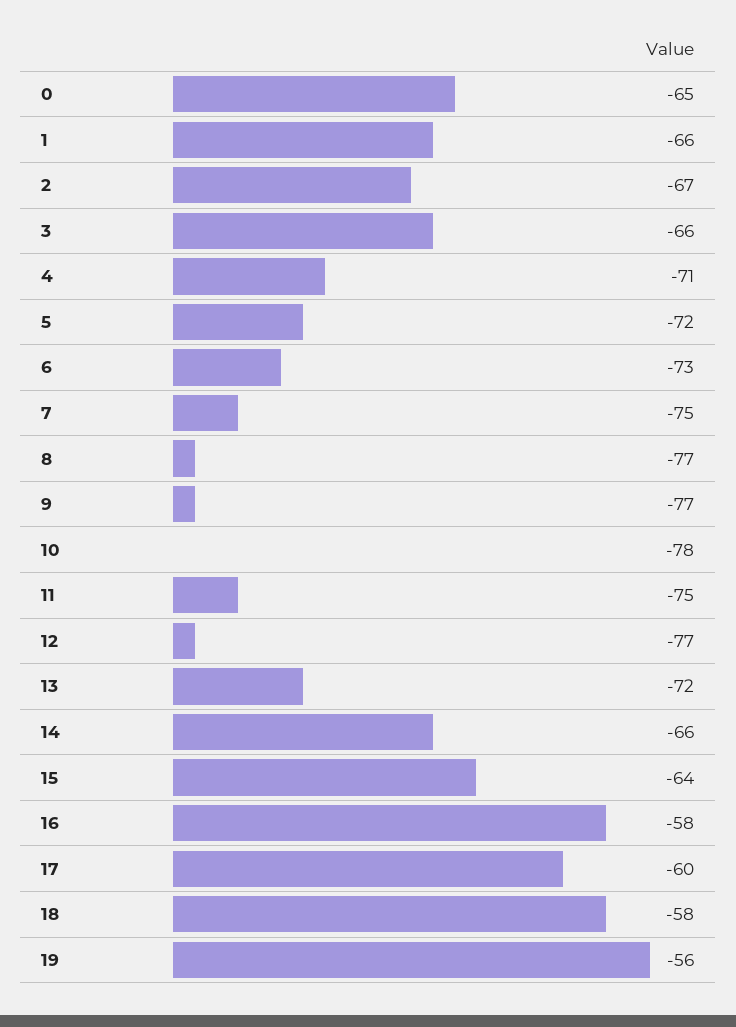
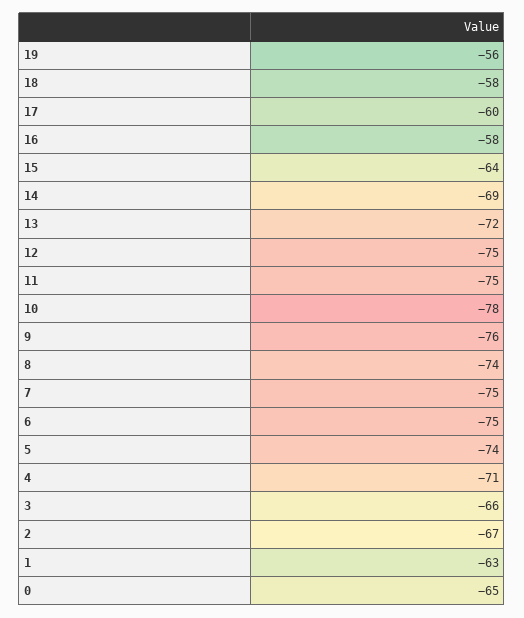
  {
    "0": -65,
-   "1": -66,
+   "1": -63,
    "2": -67,
    "3": -66,
    "4": -71,
-   "5": -72,
+   "5": -74,
-   "6": -73,
+   "6": -75,
    "7": -75,
-   "8": -77,
+   "8": -74,
-   "9": -77,
+   "9": -76,
    "10": -78,
    "11": -75,
-   "12": -77,
+   "12": -75,
    "13": -72,
-   "14": -66,
+   "14": -69,
    "15": -64,
    "16": -58,
    "17": -60,
    "18": -58,
    "19": -56
  }

